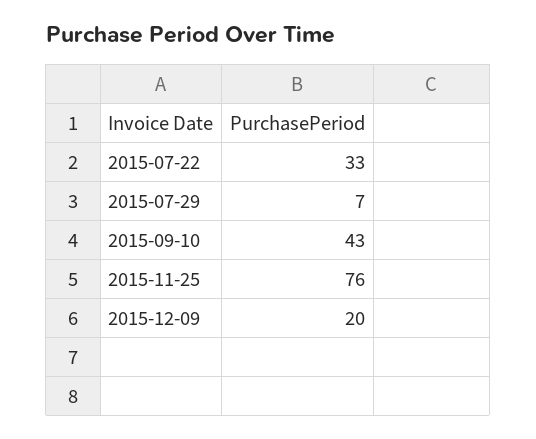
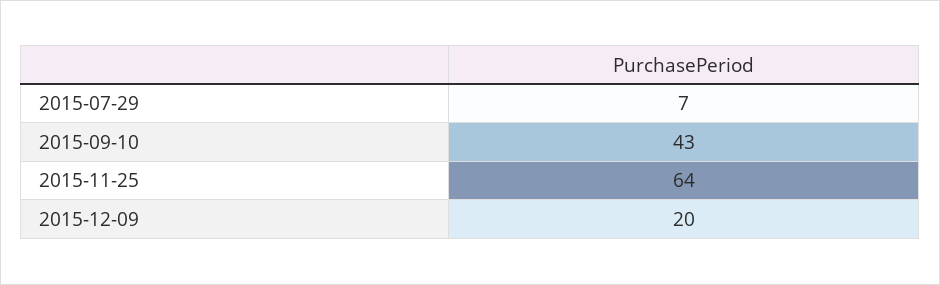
  {
-   "2015-07-22": 33,
    "2015-07-29": 7,
    "2015-09-10": 43,
-   "2015-11-25": 76,
+   "2015-11-25": 64,
    "2015-12-09": 20
  }

